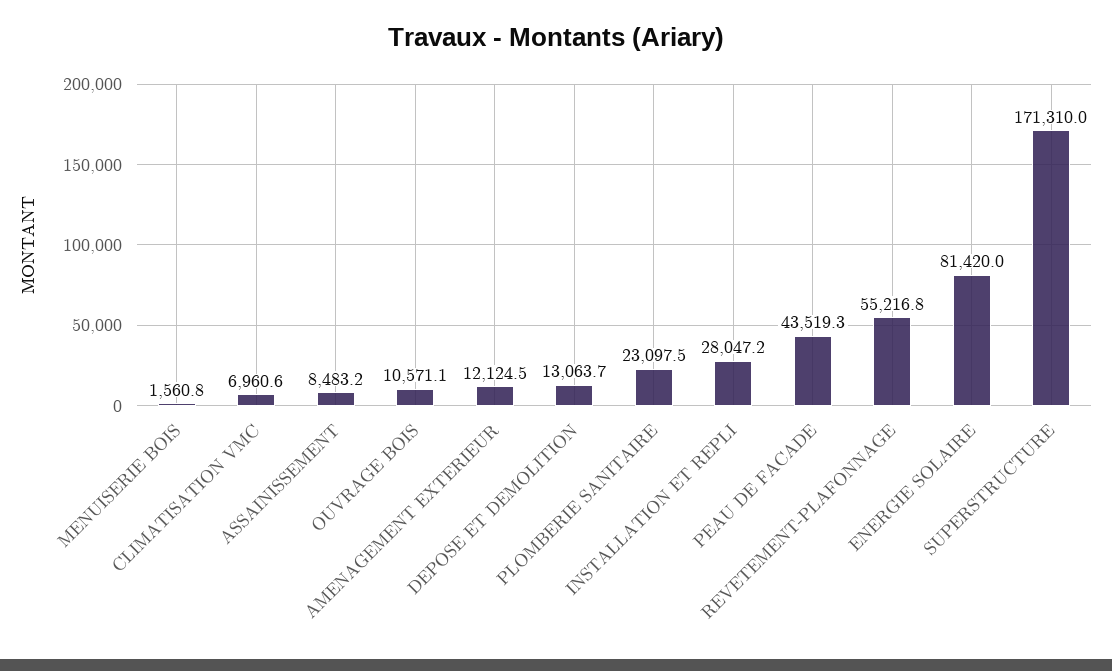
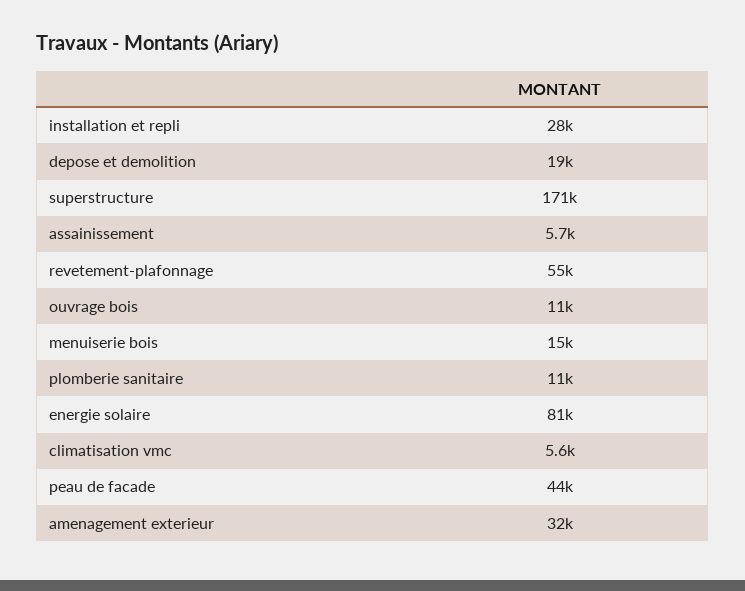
  {
-   "MENUISERIE BOIS": 1560.8,
+   "MENUISERIE BOIS": 15000,
-   "CLIMATISATION VMC": 6960.6,
+   "CLIMATISATION VMC": 5600,
-   "ASSAINISSEMENT": 8483.2,
+   "ASSAINISSEMENT": 5700,
    "OUVRAGE BOIS": 10571.1,
-   "AMENAGEMENT EXTERIEUR": 12124.5,
+   "AMENAGEMENT EXTERIEUR": 32000,
-   "DEPOSE ET DEMOLITION": 13063.7,
+   "DEPOSE ET DEMOLITION": 19000,
-   "PLOMBERIE SANITAIRE": 23097.5,
+   "PLOMBERIE SANITAIRE": 11000,
    "INSTALLATION ET REPLI": 28047.2,
    "PEAU DE FACADE": 43519.3,
    "REVETEMENT-PLAFONNAGE": 55216.8,
    "ENERGIE SOLAIRE": 81420,
    "SUPERSTRUCTURE": 171310
  }

